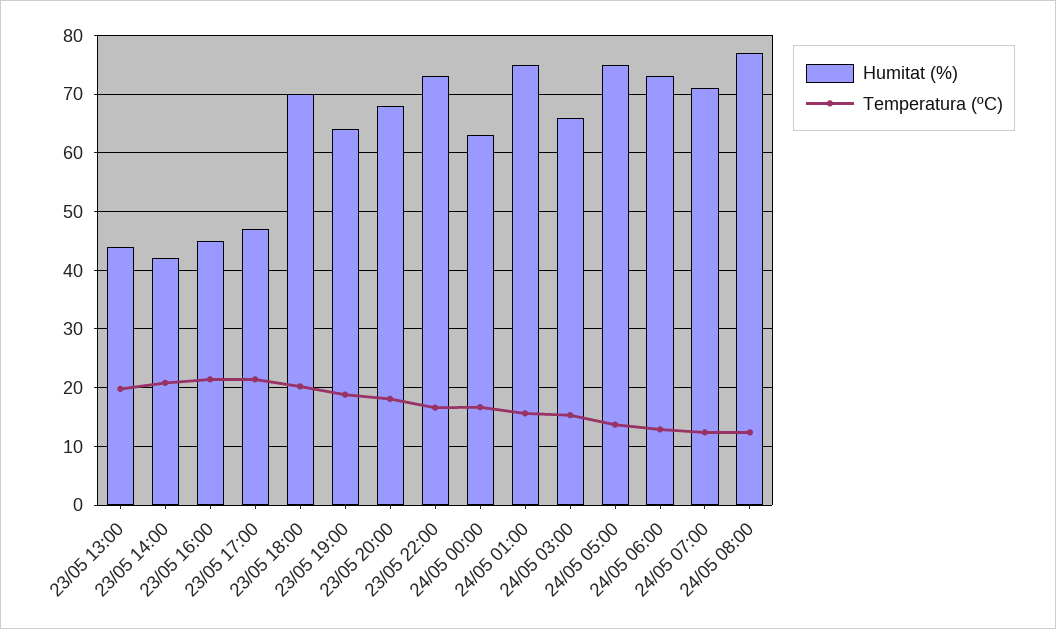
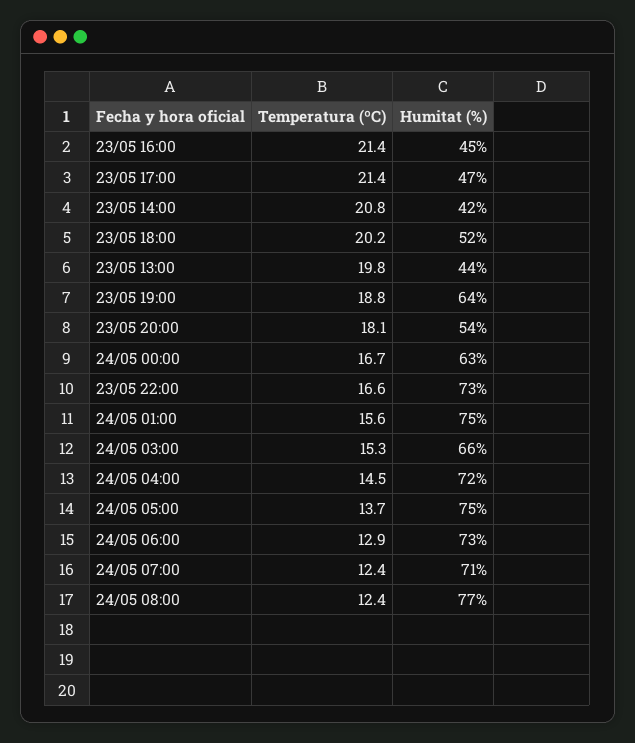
  {
    "Humitat (%)": {
      "23/05 13:00": 44,
      "23/05 14:00": 42,
      "23/05 16:00": 45,
      "23/05 17:00": 47,
-     "23/05 18:00": 70,
+     "23/05 18:00": 52,
      "23/05 19:00": 64,
-     "23/05 20:00": 68,
+     "23/05 20:00": 54,
      "23/05 22:00": 73,
      "24/05 00:00": 63,
      "24/05 01:00": 75,
      "24/05 03:00": 66,
      "24/05 05:00": 75,
      "24/05 06:00": 73,
      "24/05 07:00": 71,
-     "24/05 08:00": 77
+     "24/05 08:00": 77,
+     "24/05 04:00": 72
    },
    "Temperatura (ºC)": {
      "23/05 13:00": 19.8,
      "23/05 14:00": 20.8,
      "23/05 16:00": 21.4,
      "23/05 17:00": 21.4,
      "23/05 18:00": 20.2,
      "23/05 19:00": 18.8,
      "23/05 20:00": 18.1,
      "23/05 22:00": 16.6,
      "24/05 00:00": 16.7,
      "24/05 01:00": 15.6,
      "24/05 03:00": 15.3,
      "24/05 05:00": 13.7,
      "24/05 06:00": 12.9,
      "24/05 07:00": 12.4,
-     "24/05 08:00": 12.4
+     "24/05 08:00": 12.4,
+     "24/05 04:00": 14.5
    }
  }

